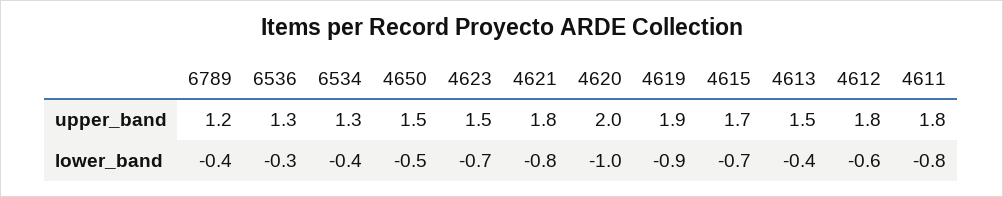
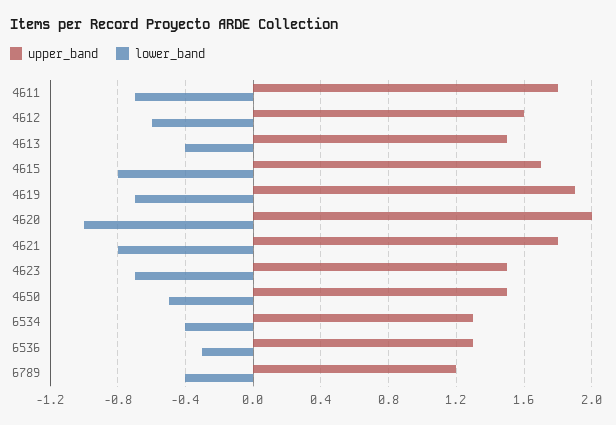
  {
    "upper_band": {
      "6789": 1.2,
      "6536": 1.3,
      "6534": 1.3,
      "4650": 1.5,
      "4623": 1.5,
      "4621": 1.8,
      "4620": 2,
      "4619": 1.9,
      "4615": 1.7,
      "4613": 1.5,
-     "4612": 1.8,
+     "4612": 1.6,
      "4611": 1.8
    },
    "lower_band": {
      "6789": -0.4,
      "6536": -0.3,
      "6534": -0.4,
      "4650": -0.5,
      "4623": -0.7,
      "4621": -0.8,
      "4620": -1,
-     "4619": -0.9,
+     "4619": -0.7,
-     "4615": -0.7,
+     "4615": -0.8,
      "4613": -0.4,
      "4612": -0.6,
-     "4611": -0.8
+     "4611": -0.7
    }
  }

